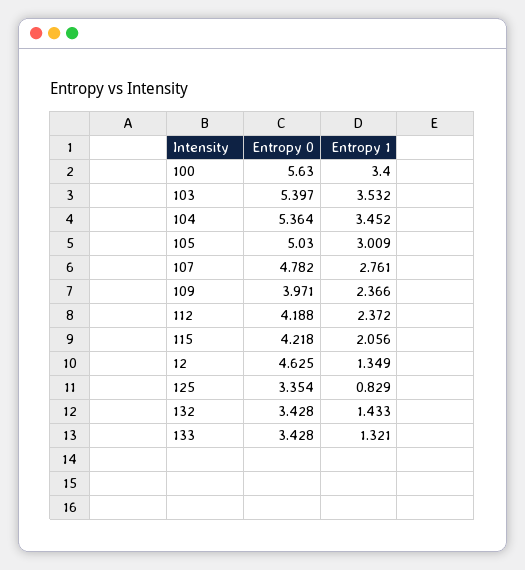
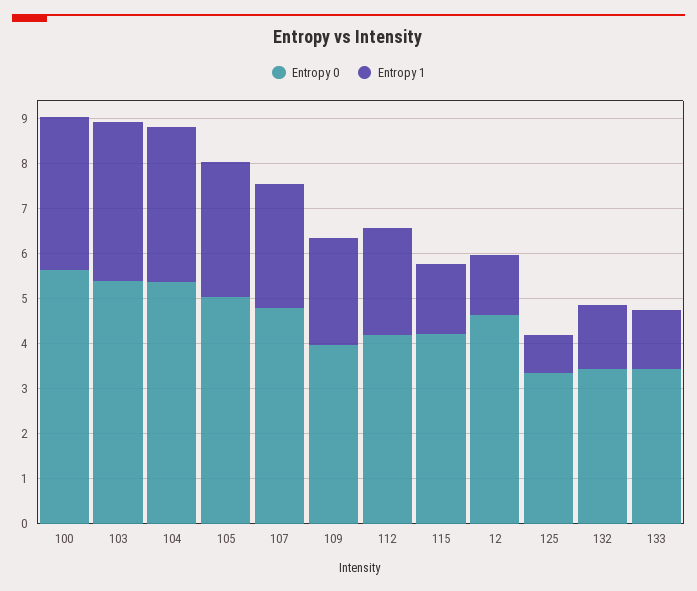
  {
    "Entropy 0": {
      "100": 5.63,
      "103": 5.397,
      "104": 5.364,
      "105": 5.03,
      "107": 4.782,
      "109": 3.971,
      "112": 4.188,
      "115": 4.218,
      "12": 4.625,
      "125": 3.354,
      "132": 3.428,
      "133": 3.428
    },
    "Entropy 1": {
      "100": 3.4,
      "103": 3.532,
      "104": 3.452,
      "105": 3.009,
      "107": 2.761,
      "109": 2.366,
      "112": 2.372,
-     "115": 2.056,
+     "115": 1.6,
      "12": 1.349,
      "125": 0.829,
      "132": 1.433,
      "133": 1.321
    }
  }

